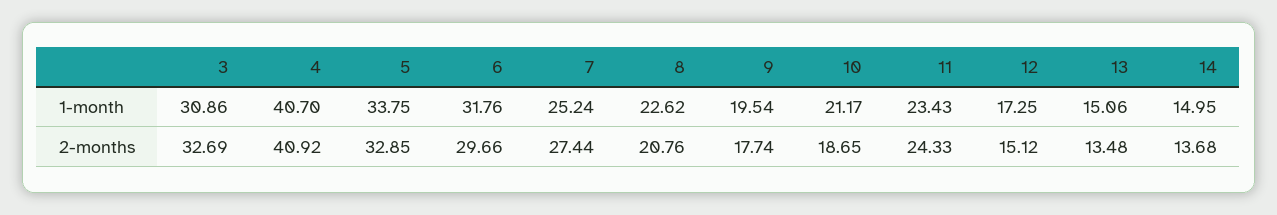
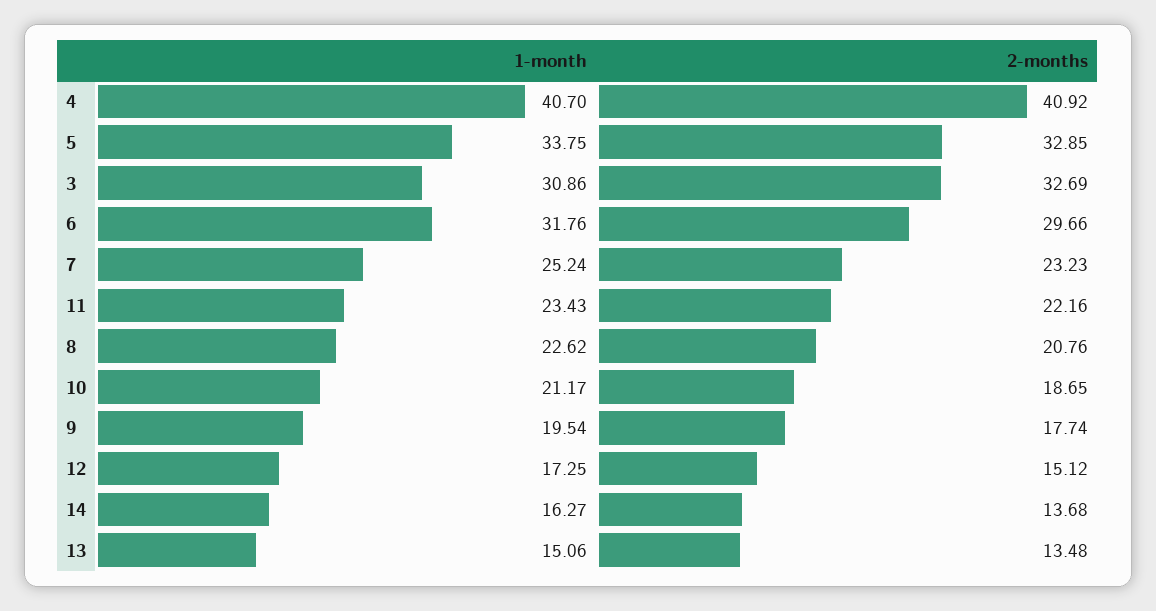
  {
    "3": {
      "1-month": 30.86,
      "2-months": 32.69
    },
    "4": {
      "1-month": 40.7,
      "2-months": 40.92
    },
    "5": {
      "1-month": 33.75,
      "2-months": 32.85
    },
    "6": {
      "1-month": 31.76,
      "2-months": 29.66
    },
    "7": {
      "1-month": 25.24,
-     "2-months": 27.44
+     "2-months": 23.23
    },
    "8": {
      "1-month": 22.62,
      "2-months": 20.76
    },
    "9": {
      "1-month": 19.54,
      "2-months": 17.74
    },
    "10": {
      "1-month": 21.17,
      "2-months": 18.65
    },
    "11": {
      "1-month": 23.43,
-     "2-months": 24.33
+     "2-months": 22.16
    },
    "12": {
      "1-month": 17.25,
      "2-months": 15.12
    },
    "13": {
      "1-month": 15.06,
      "2-months": 13.48
    },
    "14": {
-     "1-month": 14.95,
+     "1-month": 16.27,
      "2-months": 13.68
    }
  }

